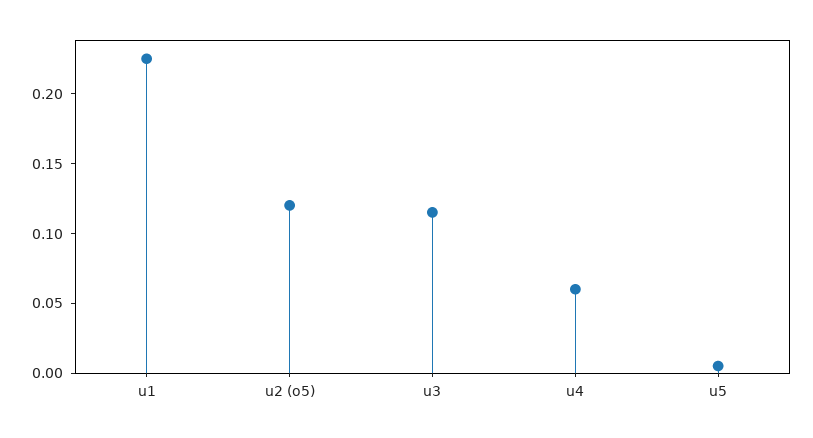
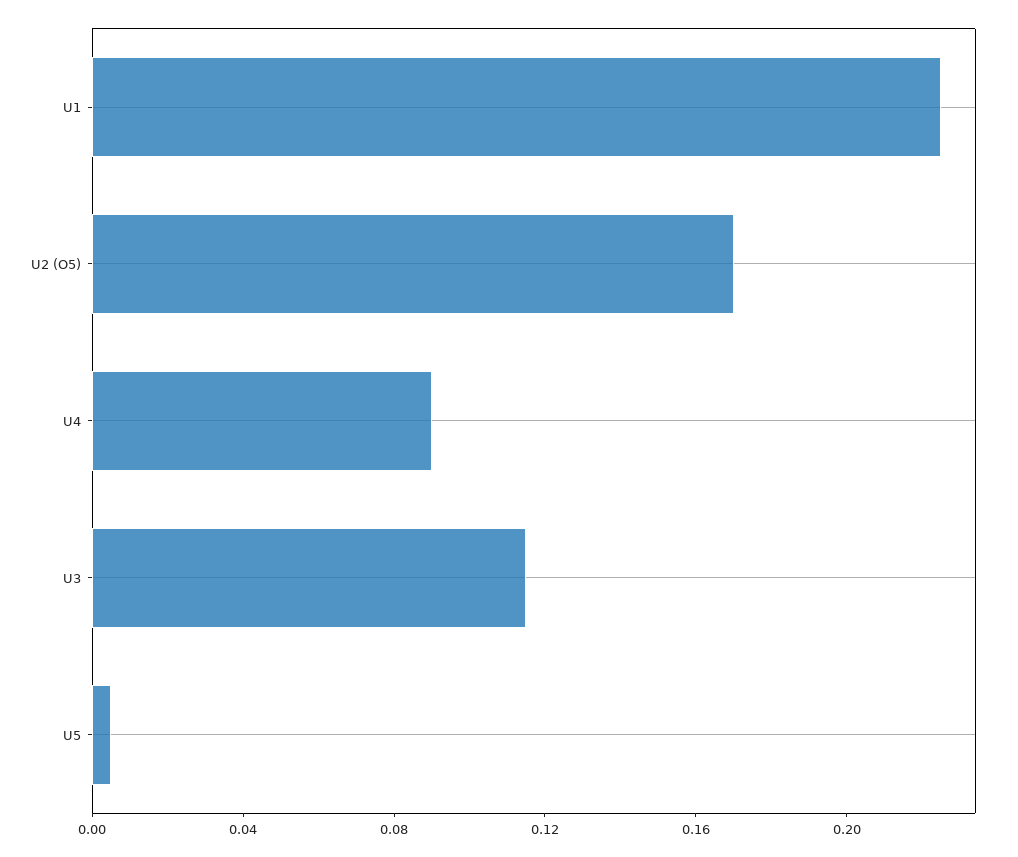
  {
    "u1": 0.23,
-   "u2 (o5)": 0.12,
+   "u2 (o5)": 0.17,
    "u3": 0.12,
-   "u4": 0.06,
+   "u4": 0.09,
    "u5": 0.01
  }

